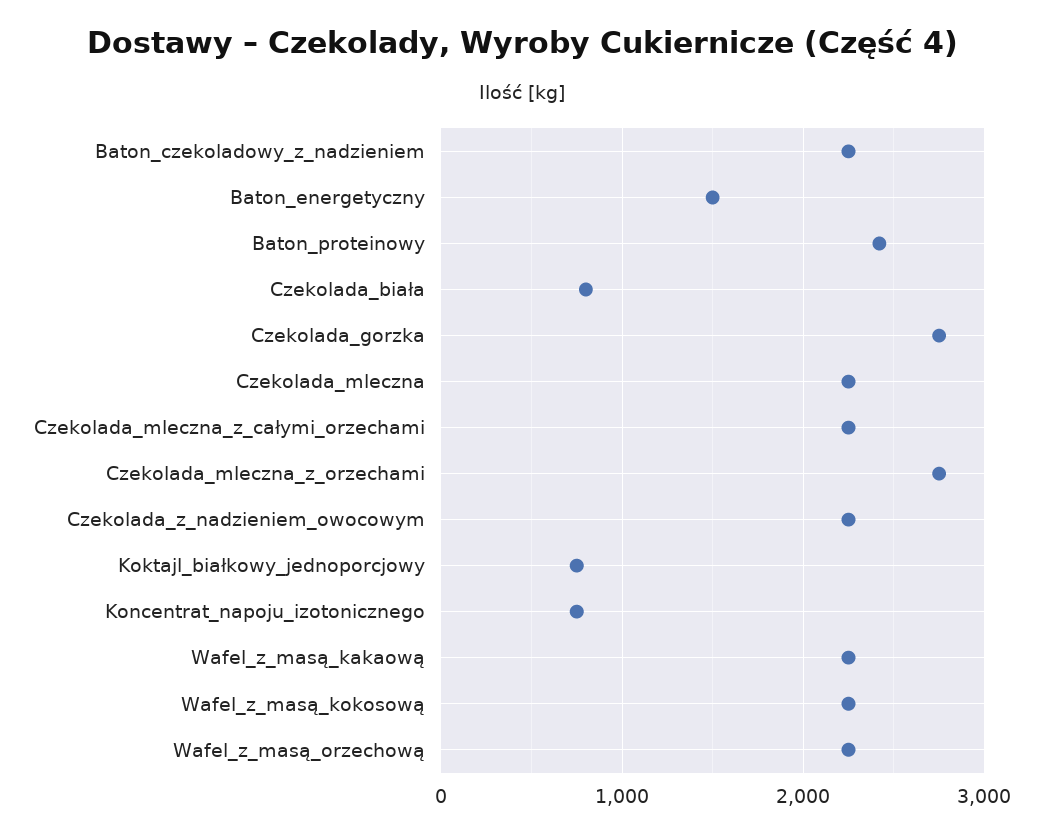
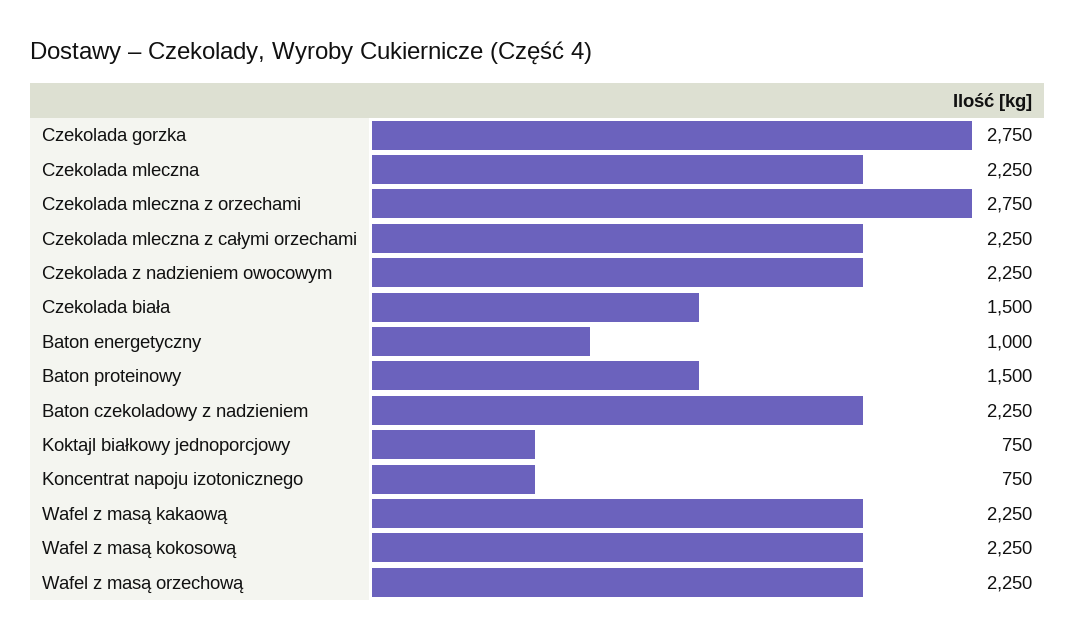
  {
    "Baton_czekoladowy_z_nadzieniem": 2250,
-   "Baton_energetyczny": 1500,
+   "Baton_energetyczny": 1000,
-   "Baton_proteinowy": 2400,
+   "Baton_proteinowy": 1500,
-   "Czekolada_biała": 800,
+   "Czekolada_biała": 1500,
    "Czekolada_gorzka": 2750,
    "Czekolada_mleczna": 2250,
    "Czekolada_mleczna_z_całymi_orzechami": 2250,
    "Czekolada_mleczna_z_orzechami": 2750,
    "Czekolada_z_nadzieniem_owocowym": 2250,
    "Koktajl_białkowy_jednoporcjowy": 750,
    "Koncentrat_napoju_izotonicznego": 750,
    "Wafel_z_masą_kakaową": 2250,
    "Wafel_z_masą_kokosową": 2250,
    "Wafel_z_masą_orzechową": 2250
  }

